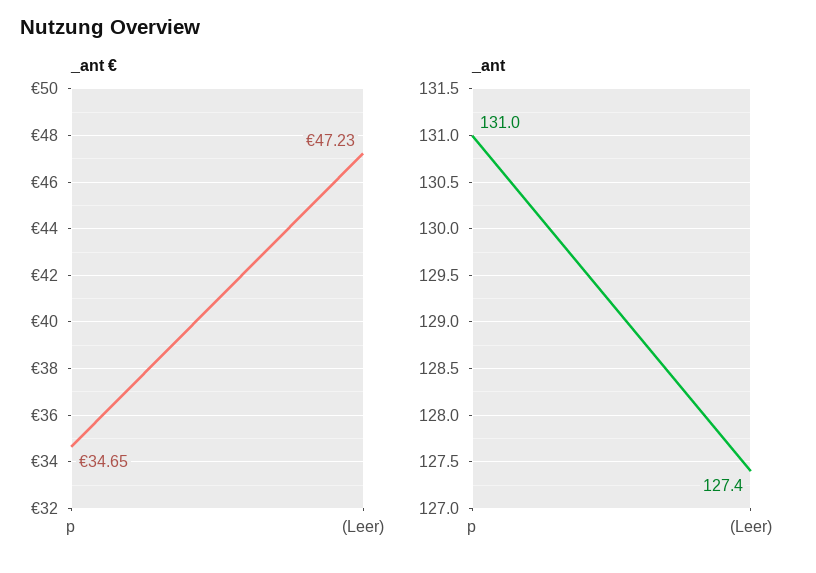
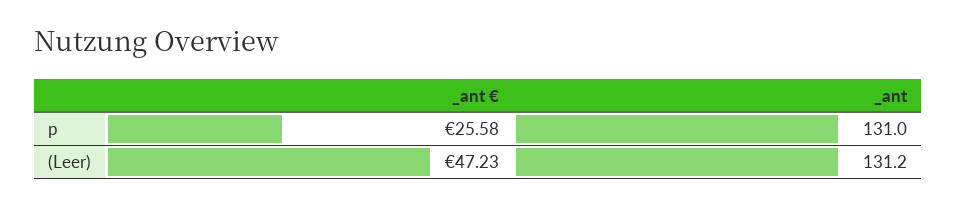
  {
    "_ant €": {
-     "p": 34.65,
+     "p": 25.58,
      "(Leer)": 47.23
    },
    "_ant": {
      "p": 131,
-     "(Leer)": 127.4
+     "(Leer)": 131.2
    }
  }

